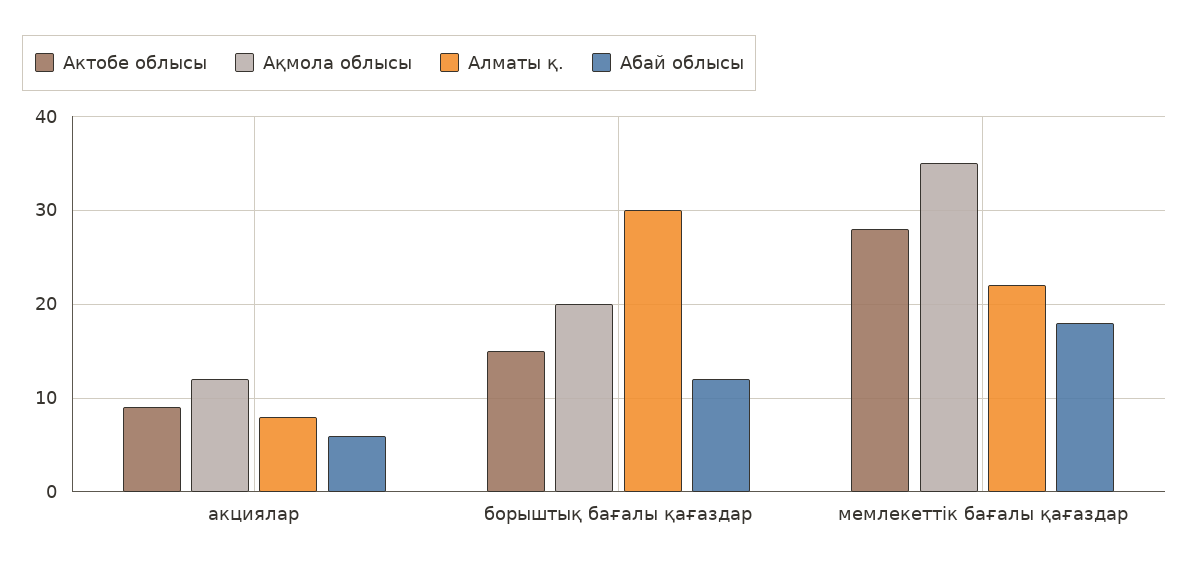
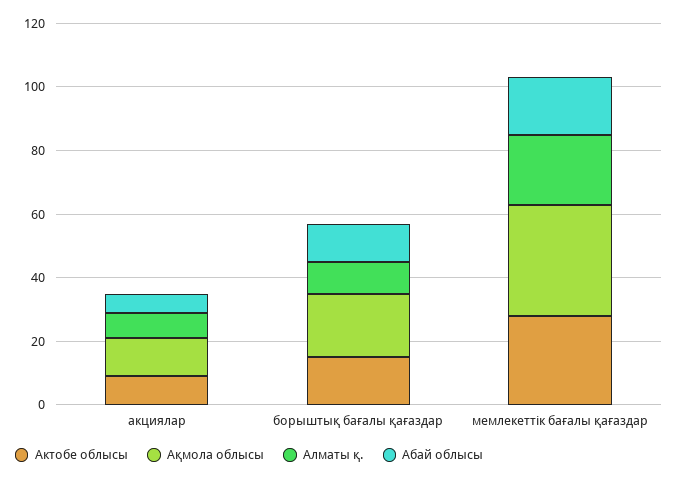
  {
    "Актобе облысы": {
      "акциялар": 9,
      "борыштық бағалы қағаздар": 15,
      "мемлекеттік бағалы қағаздар": 28
    },
    "Ақмола облысы": {
      "акциялар": 12,
      "борыштық бағалы қағаздар": 20,
      "мемлекеттік бағалы қағаздар": 35
    },
    "Алматы қ.": {
      "акциялар": 8,
-     "борыштық бағалы қағаздар": 30,
+     "борыштық бағалы қағаздар": 10,
      "мемлекеттік бағалы қағаздар": 22
    },
    "Абай облысы": {
      "акциялар": 6,
      "борыштық бағалы қағаздар": 12,
      "мемлекеттік бағалы қағаздар": 18
    }
  }

